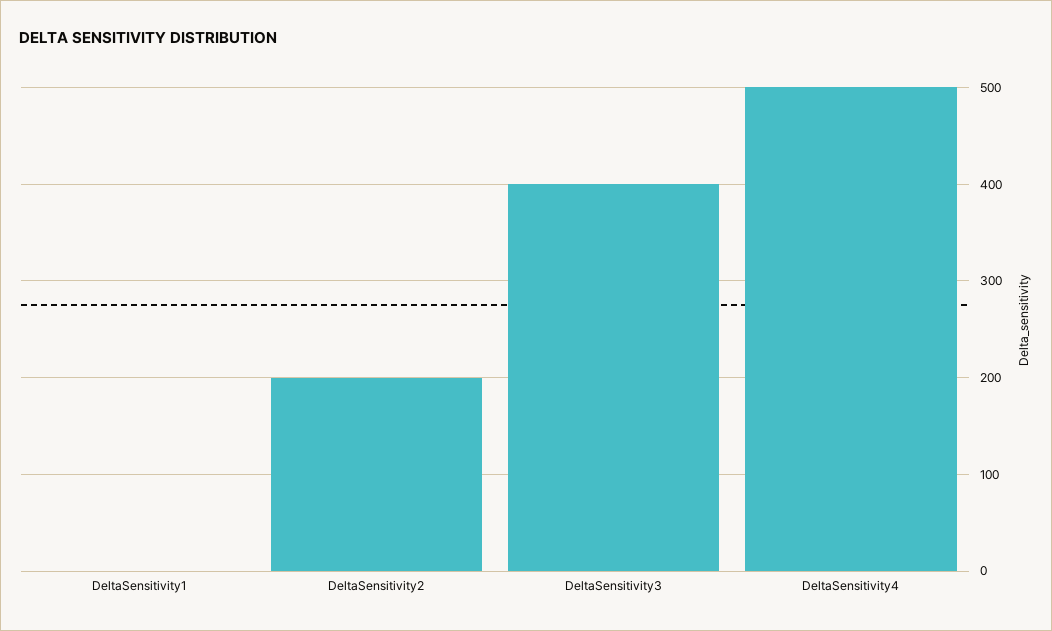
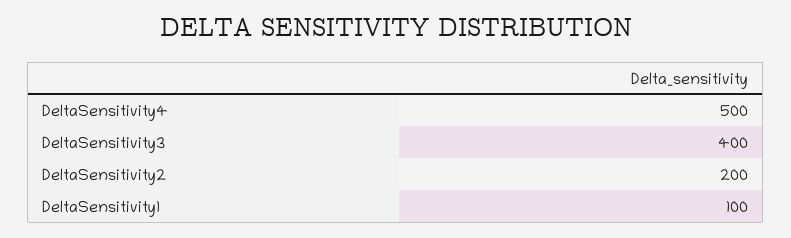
  {
-   "DeltaSensitivity1": 0,
+   "DeltaSensitivity1": 100,
    "DeltaSensitivity2": 200,
    "DeltaSensitivity3": 400,
    "DeltaSensitivity4": 500
  }

